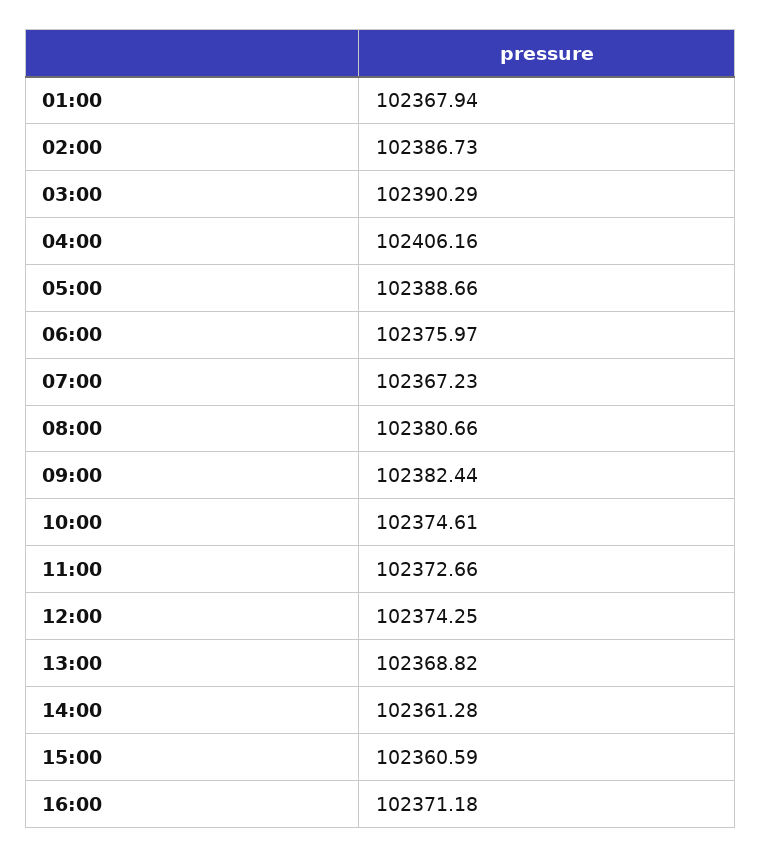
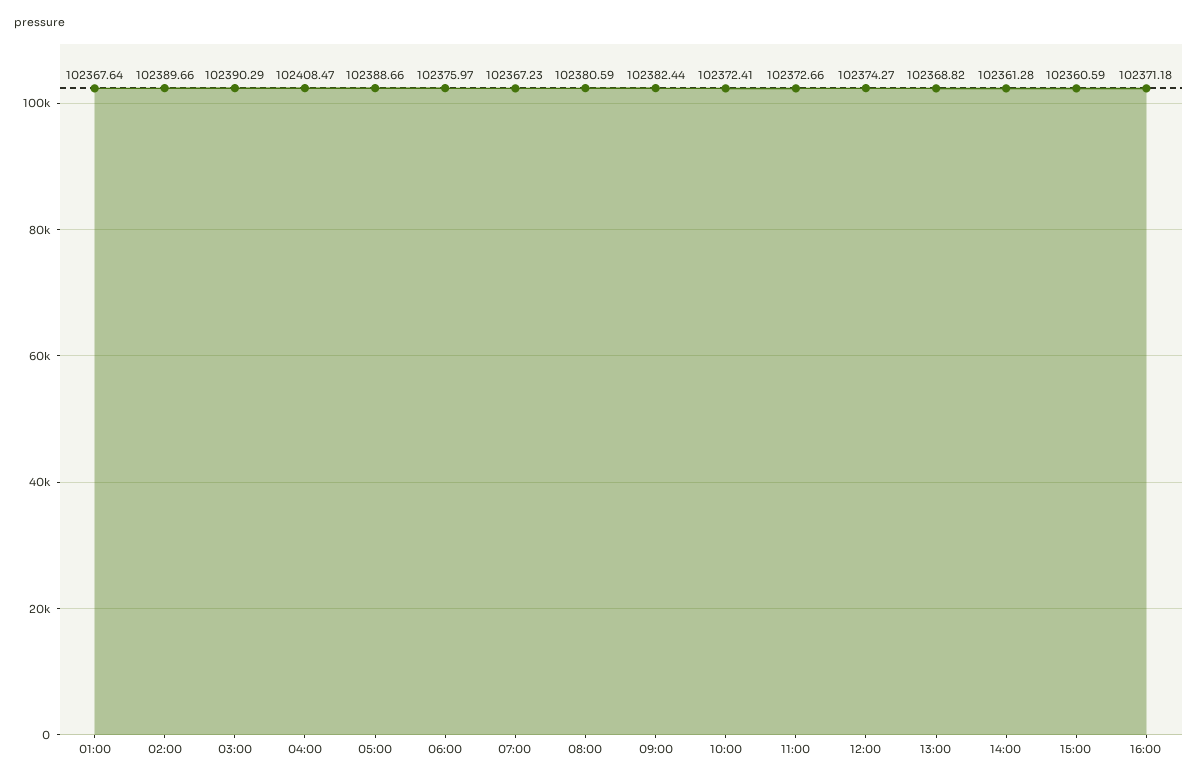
  {
-   "01:00": 102367.94,
+   "01:00": 102367.64,
-   "02:00": 102386.73,
+   "02:00": 102389.66,
    "03:00": 102390.29,
-   "04:00": 102406.16,
+   "04:00": 102408.47,
    "05:00": 102388.66,
    "06:00": 102375.97,
    "07:00": 102367.23,
-   "08:00": 102380.66,
+   "08:00": 102380.59,
    "09:00": 102382.44,
-   "10:00": 102374.61,
+   "10:00": 102372.41,
    "11:00": 102372.66,
-   "12:00": 102374.25,
+   "12:00": 102374.27,
    "13:00": 102368.82,
    "14:00": 102361.28,
    "15:00": 102360.59,
    "16:00": 102371.18
  }

